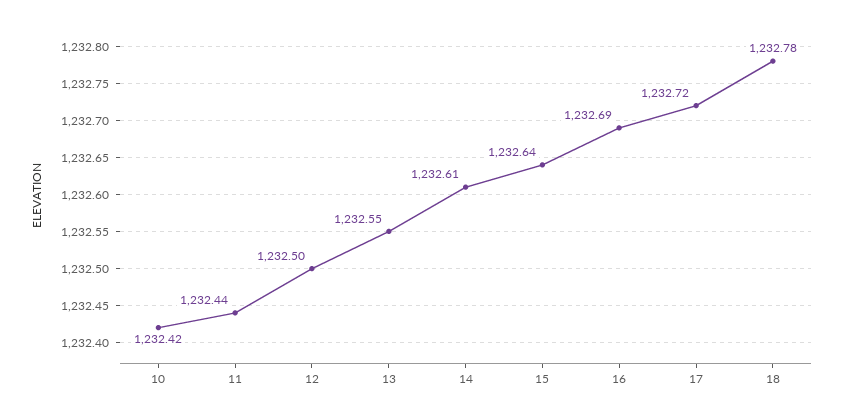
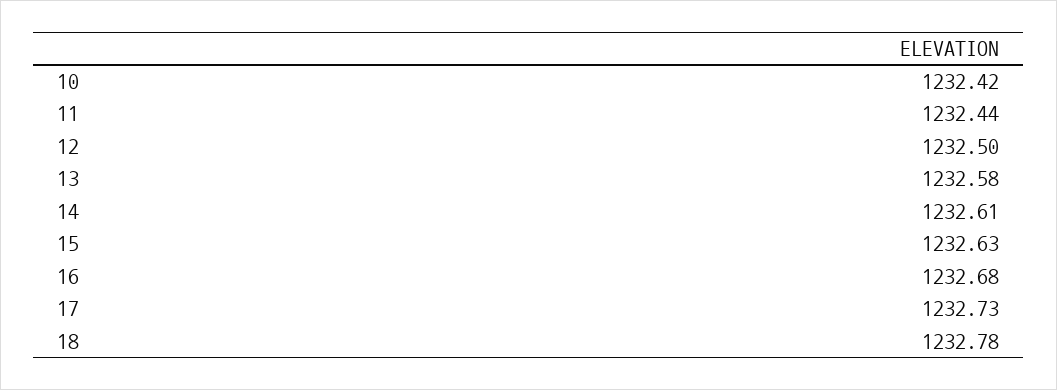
  {
    "10": 1232.42,
    "11": 1232.44,
    "12": 1232.5,
-   "13": 1232.55,
+   "13": 1232.58,
    "14": 1232.61,
-   "15": 1232.64,
+   "15": 1232.63,
-   "16": 1232.69,
+   "16": 1232.68,
-   "17": 1232.72,
+   "17": 1232.73,
    "18": 1232.78
  }

